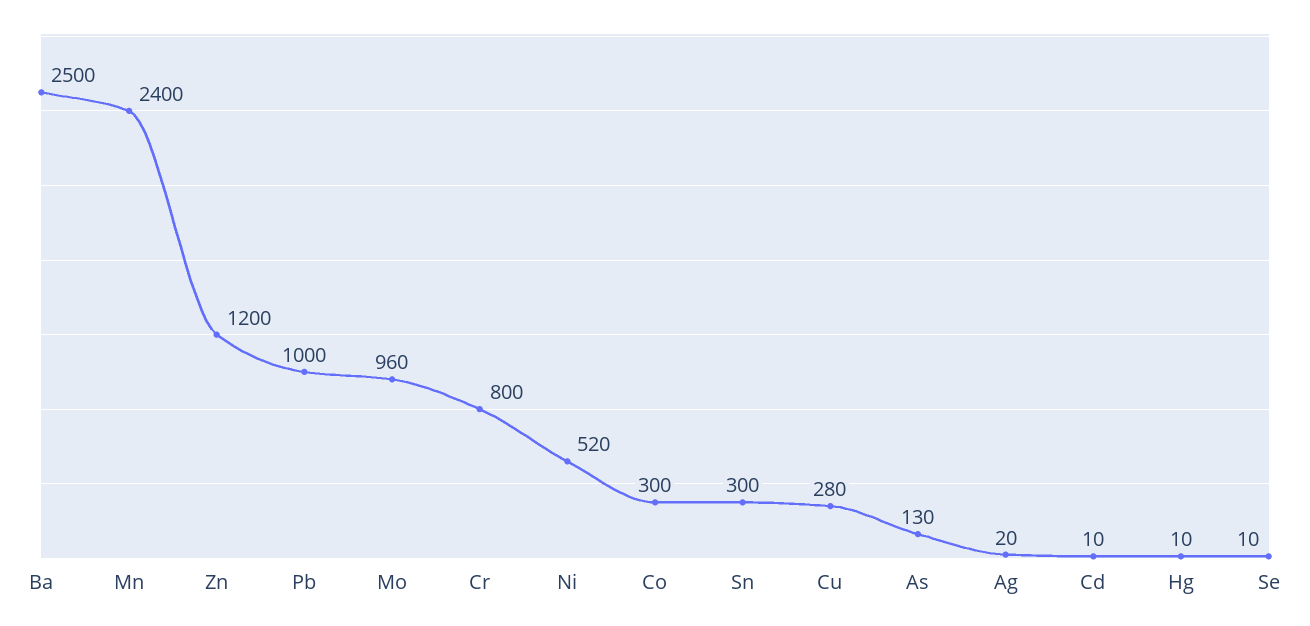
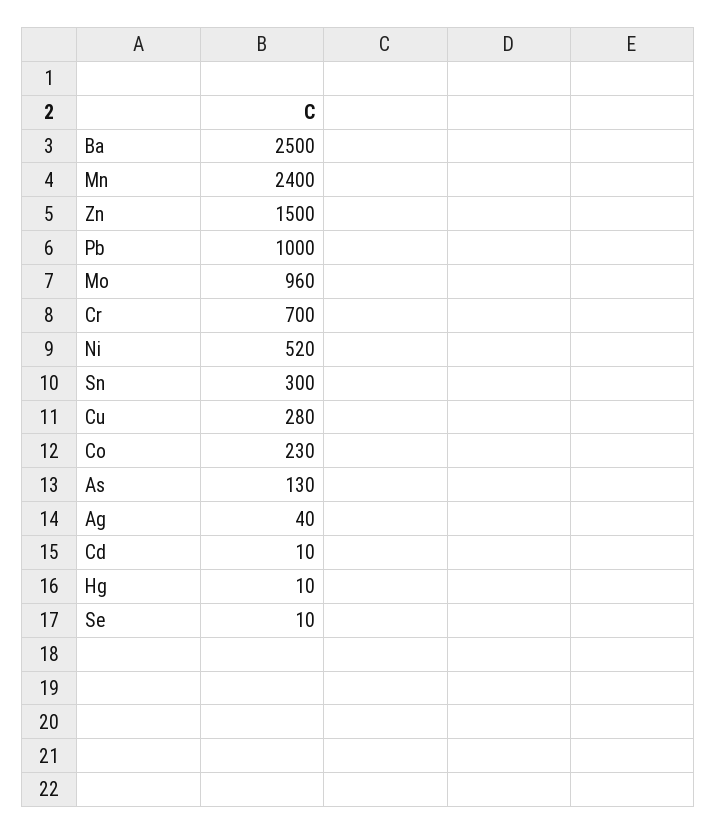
  {
    "Ba": 2500,
    "Mn": 2400,
-   "Zn": 1200,
+   "Zn": 1500,
    "Pb": 1000,
    "Mo": 960,
-   "Cr": 800,
+   "Cr": 700,
    "Ni": 520,
-   "Co": 300,
+   "Co": 230,
    "Sn": 300,
    "Cu": 280,
    "As": 130,
-   "Ag": 20,
+   "Ag": 40,
    "Cd": 10,
    "Hg": 10,
    "Se": 10
  }

